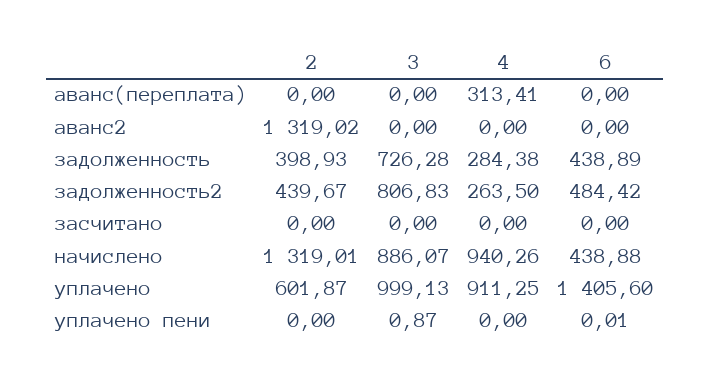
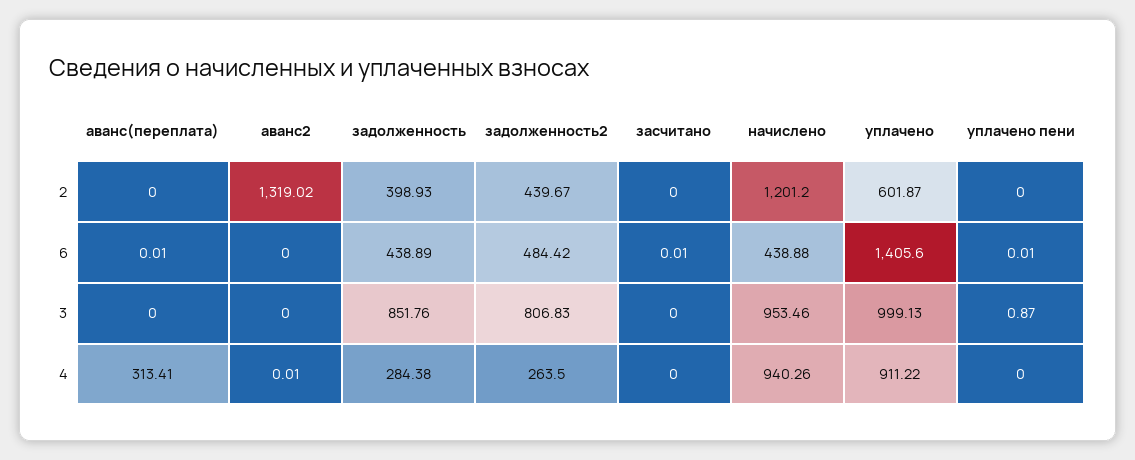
  {
    "2": {
      "аванс(переплата)": 0,
      "аванс2": 1319.02,
      "задолженность": 398.93,
      "задолженность2": 439.67,
      "засчитано": 0,
-     "начислено": 1319.01,
+     "начислено": 1201.2,
      "уплачено": 601.87,
      "уплачено пени": 0
    },
    "3": {
      "аванс(переплата)": 0,
      "аванс2": 0,
-     "задолженность": 726.28,
+     "задолженность": 851.76,
      "задолженность2": 806.83,
      "засчитано": 0,
-     "начислено": 886.07,
+     "начислено": 953.46,
      "уплачено": 999.13,
      "уплачено пени": 0.87
    },
    "4": {
      "аванс(переплата)": 313.41,
-     "аванс2": 0,
+     "аванс2": 0.01,
      "задолженность": 284.38,
      "задолженность2": 263.5,
      "засчитано": 0,
      "начислено": 940.26,
-     "уплачено": 911.25,
+     "уплачено": 911.22,
      "уплачено пени": 0
    },
    "6": {
-     "аванс(переплата)": 0,
+     "аванс(переплата)": 0.01,
      "аванс2": 0,
      "задолженность": 438.89,
      "задолженность2": 484.42,
-     "засчитано": 0,
+     "засчитано": 0.01,
      "начислено": 438.88,
      "уплачено": 1405.6,
      "уплачено пени": 0.01
    }
  }

